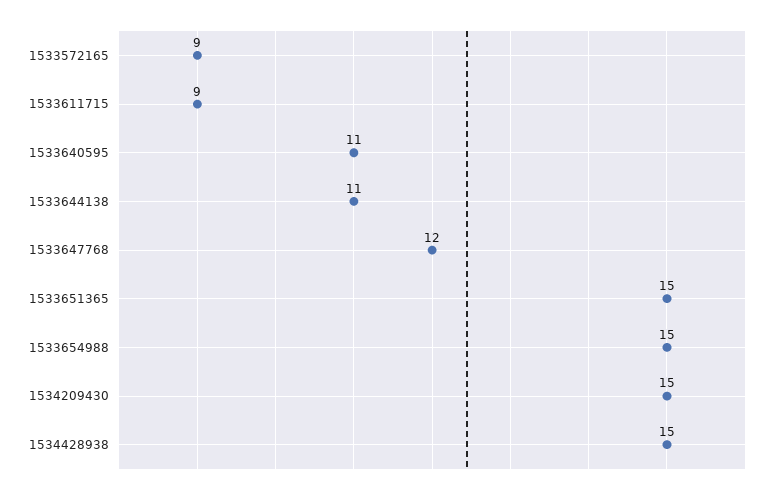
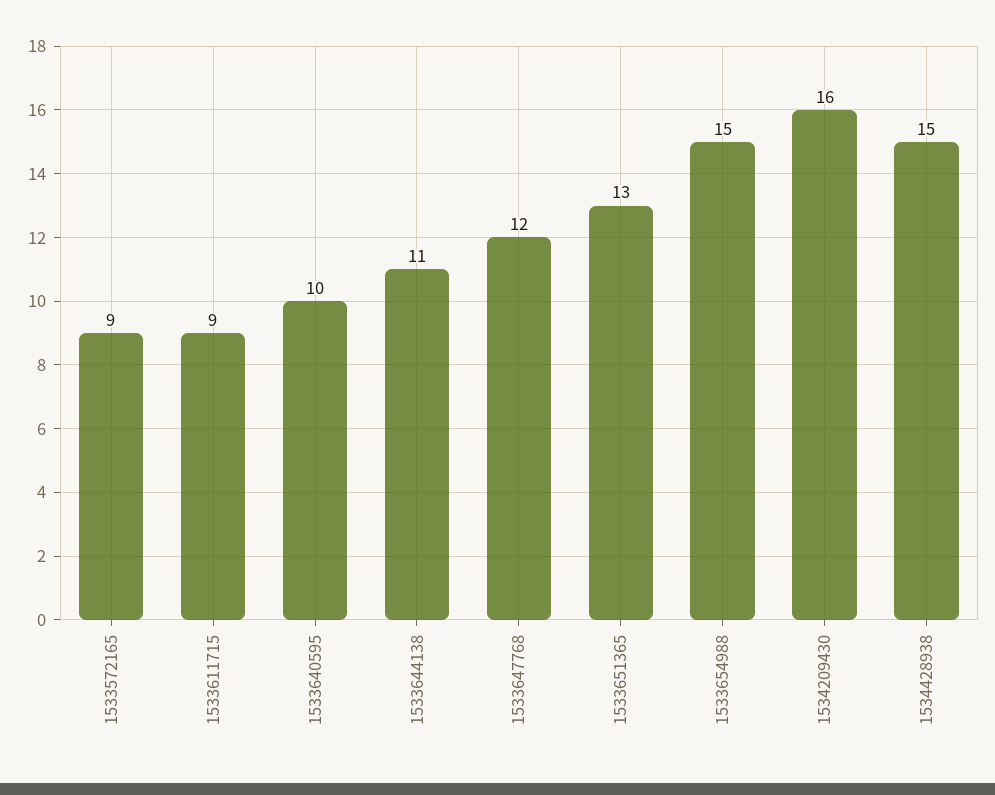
  {
    "1533572165": 9,
    "1533611715": 9,
-   "1533640595": 11,
+   "1533640595": 10,
    "1533644138": 11,
    "1533647768": 12,
-   "1533651365": 15,
+   "1533651365": 13,
    "1533654988": 15,
-   "1534209430": 15,
+   "1534209430": 16,
    "1534428938": 15
  }

